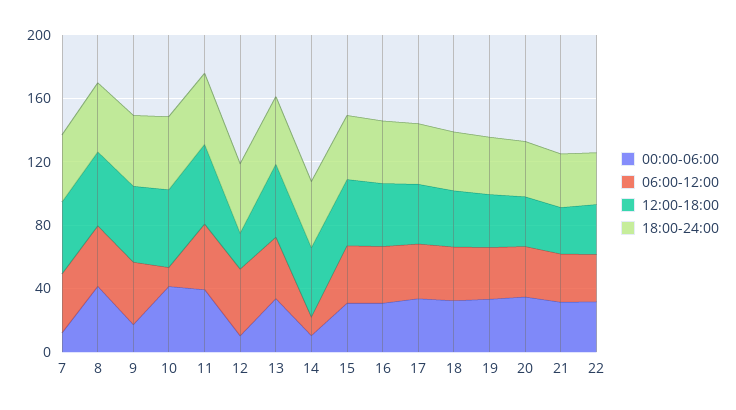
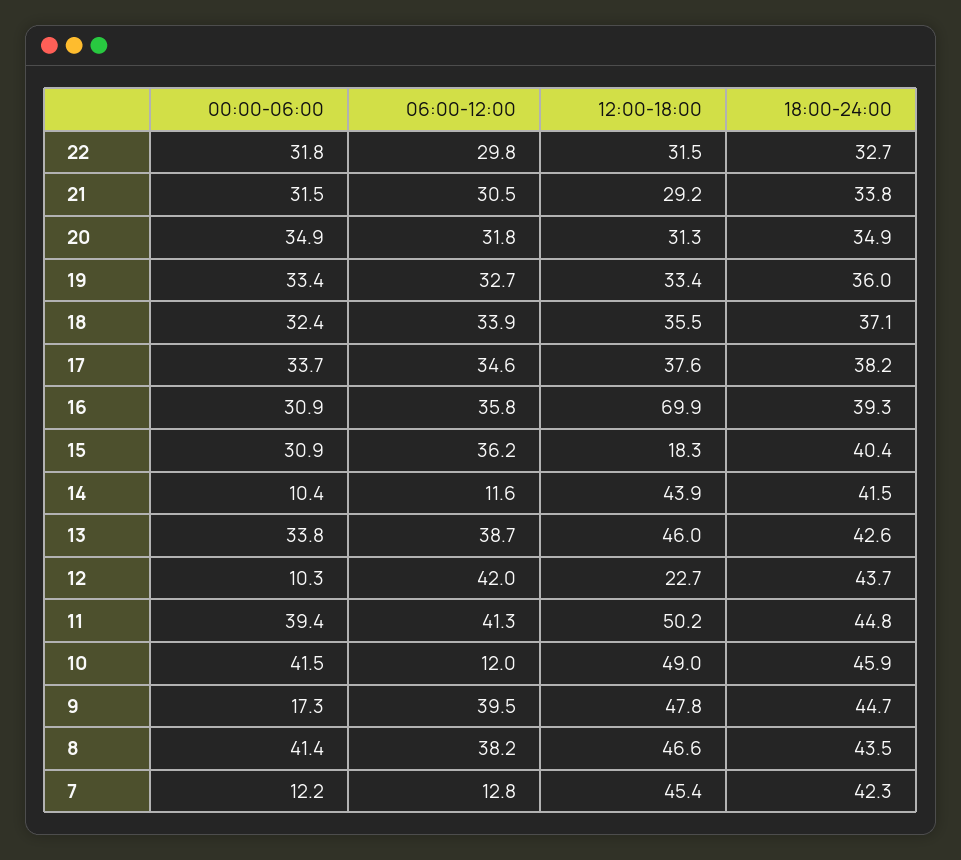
  {
    "00:00-06:00": {
      "7": 12.2,
      "8": 41.4,
      "9": 17.3,
      "10": 41.5,
      "11": 39.4,
      "12": 10.3,
      "13": 33.8,
      "14": 10.4,
      "15": 30.9,
      "16": 30.9,
      "17": 33.7,
      "18": 32.4,
      "19": 33.4,
      "20": 34.9,
      "21": 31.5,
      "22": 31.8
    },
    "06:00-12:00": {
-     "7": 40,
+     "7": 12.8,
      "8": 38.2,
      "9": 39.5,
      "10": 12,
      "11": 41.3,
      "12": 42,
      "13": 38.7,
      "14": 11.6,
      "15": 36.2,
      "16": 35.8,
      "17": 34.6,
      "18": 33.9,
      "19": 32.7,
      "20": 31.8,
      "21": 30.5,
      "22": 29.8
    },
    "12:00-18:00": {
      "7": 45.4,
      "8": 46.6,
      "9": 47.8,
      "10": 49,
      "11": 50.2,
      "12": 22.7,
      "13": 46,
      "14": 43.9,
-     "15": 40,
+     "15": 18.3,
-     "16": 40,
+     "16": 69.9,
      "17": 37.6,
      "18": 35.5,
      "19": 33.4,
      "20": 31.3,
      "21": 29.2,
      "22": 31.5
    },
    "18:00-24:00": {
      "7": 42.3,
      "8": 43.5,
      "9": 44.7,
      "10": 45.9,
      "11": 44.8,
      "12": 43.7,
      "13": 42.6,
      "14": 41.5,
      "15": 40.4,
      "16": 39.3,
      "17": 38.2,
      "18": 37.1,
      "19": 36,
      "20": 34.9,
      "21": 33.8,
      "22": 32.7
    }
  }

